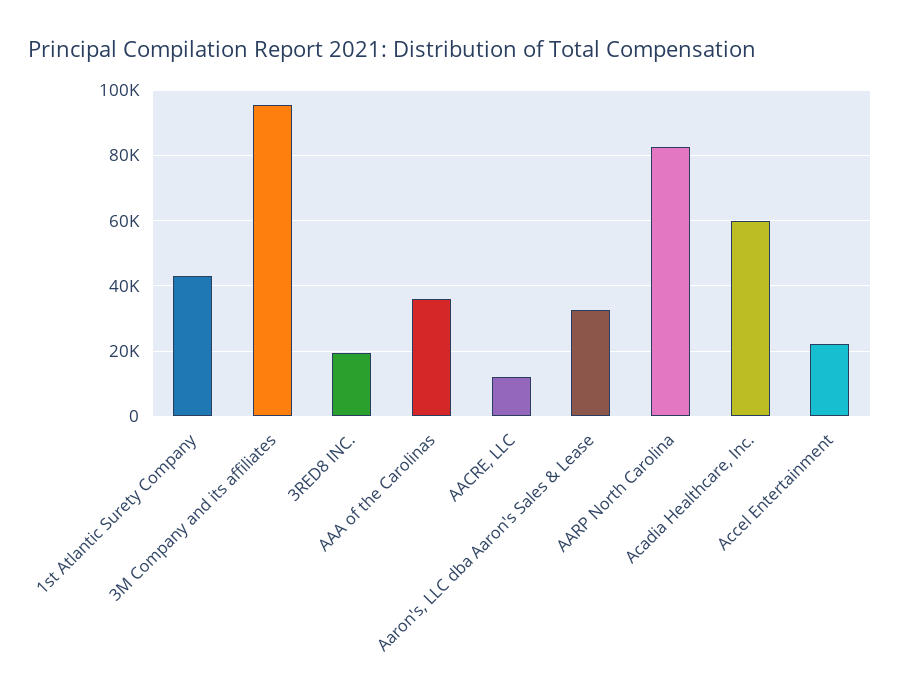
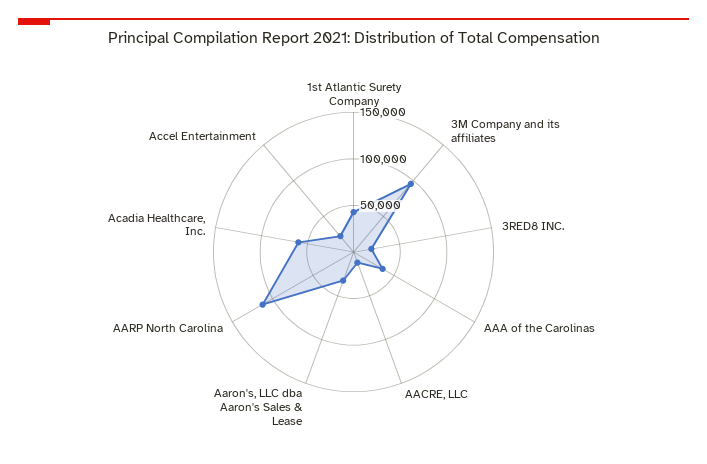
  {
    "1st Atlantic Surety Company": 42000,
    "3M Company and its affiliates": 96000,
    "3RED8 INC.": 20000,
    "AAA of the Carolinas": 36000,
    "AACRE, LLC": 12000,
    "Aaron's, LLC dba Aaron's Sales & Lease": 32000,
-   "AARP North Carolina": 82000,
+   "AARP North Carolina": 110000,
    "Acadia Healthcare, Inc.": 60000,
    "Accel Entertainment": 22000
  }

